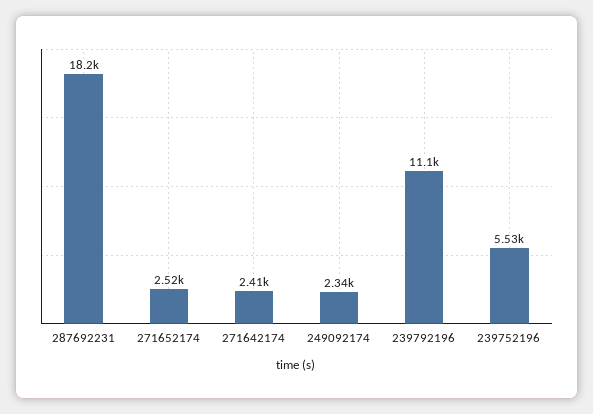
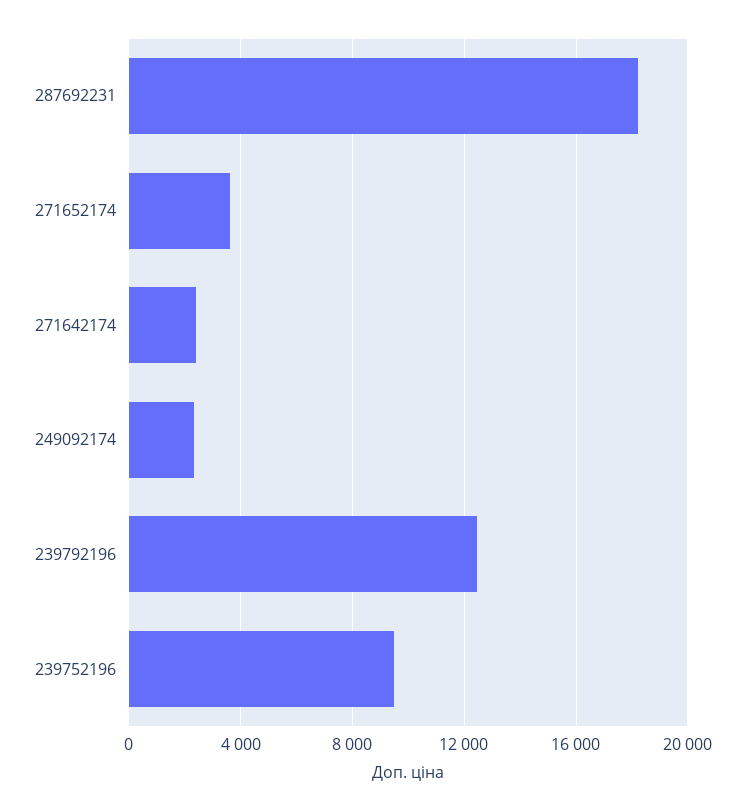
  {
    "287692231": 18200,
-   "271652174": 2520,
+   "271652174": 3500,
    "271642174": 2410,
    "249092174": 2340,
-   "239792196": 11100,
+   "239792196": 12500,
-   "239752196": 5530
+   "239752196": 9500
  }

